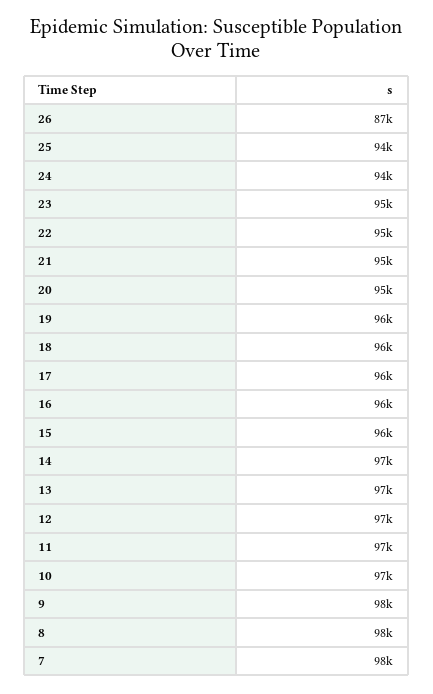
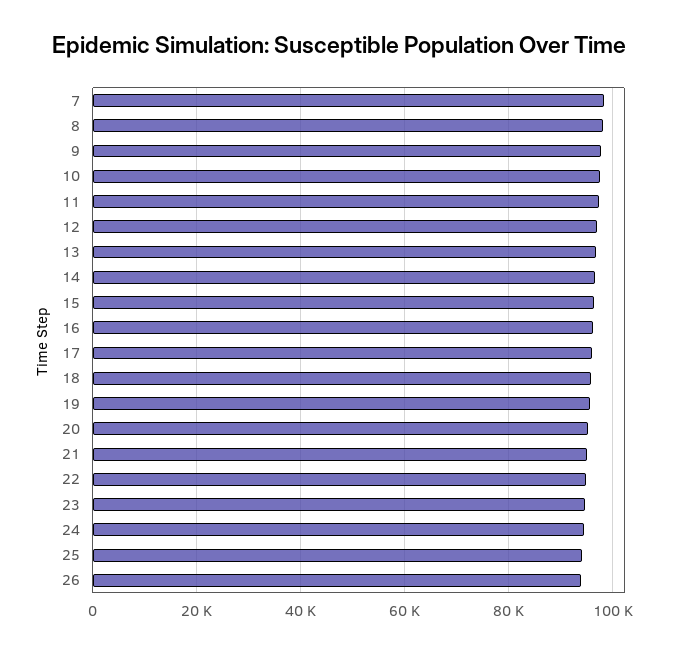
  {
-   "26": 87000,
+   "26": 94000,
    "25": 94000,
    "24": 94000,
    "23": 95000,
    "22": 95000,
    "21": 95000,
    "20": 95000,
    "19": 96000,
    "18": 96000,
    "17": 96000,
    "16": 96000,
    "15": 96000,
    "14": 97000,
    "13": 97000,
    "12": 97000,
    "11": 97000,
    "10": 97000,
    "9": 98000,
    "8": 98000,
    "7": 98000
  }

